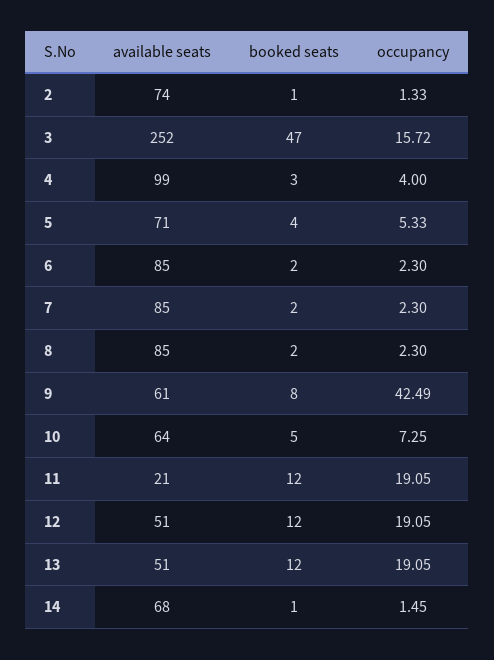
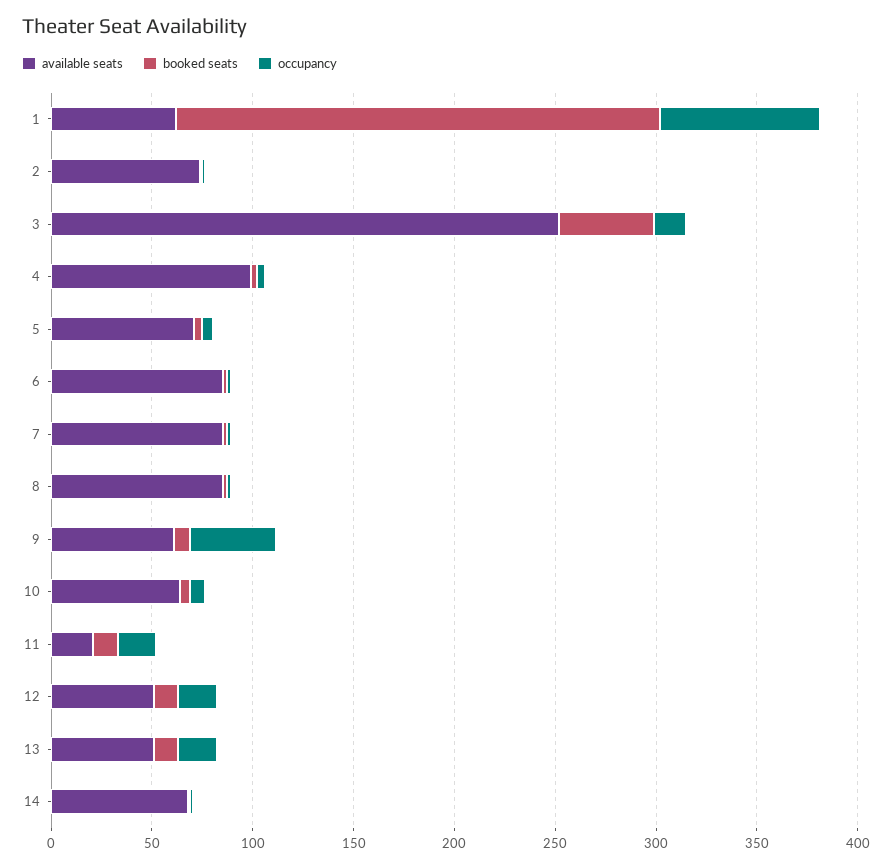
  {
    "available seats": {
      "2": 74,
      "3": 252,
      "4": 99,
      "5": 71,
      "6": 85,
      "7": 85,
      "8": 85,
      "9": 61,
      "10": 64,
      "11": 21,
      "12": 51,
      "13": 51,
-     "14": 68
+     "14": 68,
+     "1": 60
    },
    "booked seats": {
      "2": 1,
      "3": 47,
      "4": 3,
      "5": 4,
      "6": 2,
      "7": 2,
      "8": 2,
      "9": 8,
      "10": 5,
      "11": 12,
      "12": 12,
      "13": 12,
-     "14": 1
+     "14": 1,
+     "1": 240
    },
    "occupancy": {
      "2": 1.33,
      "3": 15.72,
      "4": 4,
      "5": 5.33,
      "6": 2.3,
      "7": 2.3,
      "8": 2.3,
      "9": 42.49,
      "10": 7.25,
      "11": 19.05,
      "12": 19.05,
      "13": 19.05,
-     "14": 1.45
+     "14": 1.45,
+     "1": 80
    }
  }

